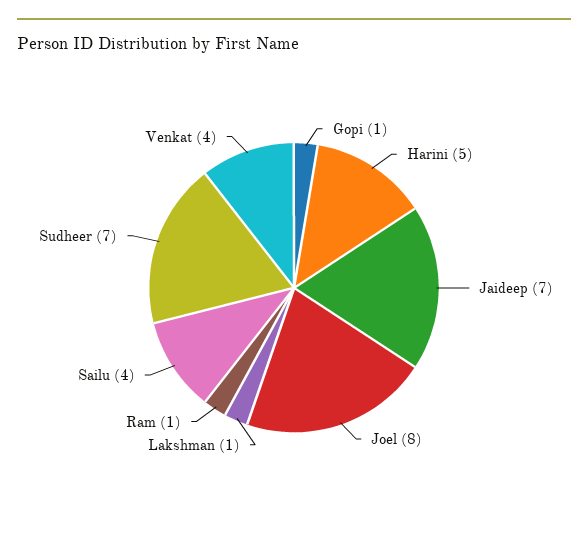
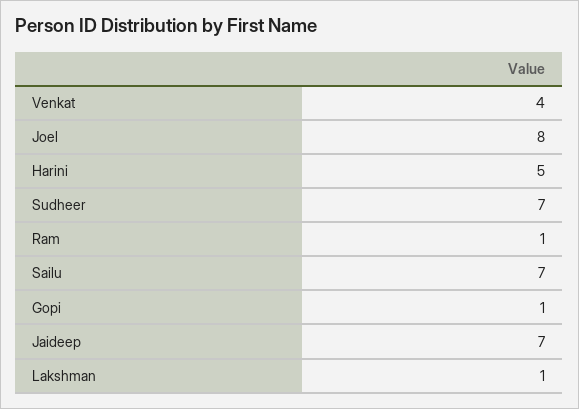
  {
    "Gopi": 1,
    "Harini": 5,
    "Jaideep": 7,
    "Joel": 8,
    "Lakshman": 1,
    "Ram": 1,
-   "Sailu": 4,
+   "Sailu": 7,
    "Sudheer": 7,
    "Venkat": 4
  }

